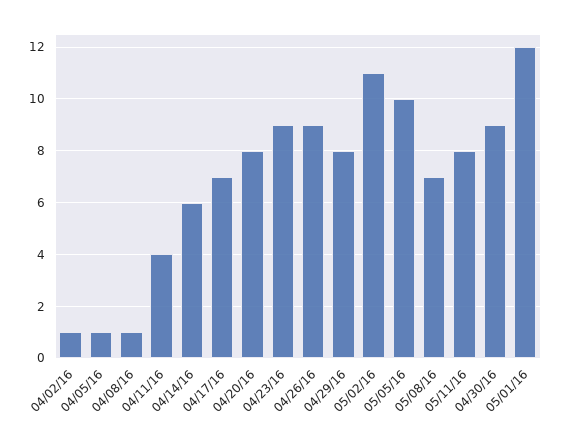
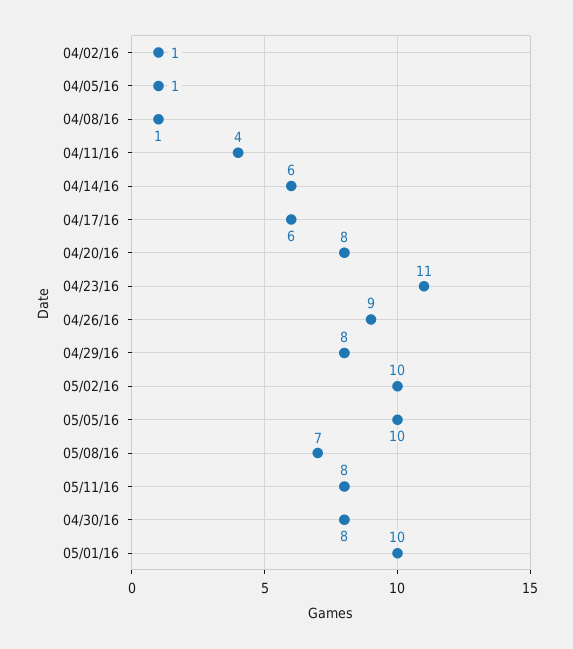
  {
    "04/02/16": 1,
    "04/05/16": 1,
    "04/08/16": 1,
    "04/11/16": 4,
    "04/14/16": 6,
-   "04/17/16": 7,
+   "04/17/16": 6,
    "04/20/16": 8,
-   "04/23/16": 9,
+   "04/23/16": 11,
    "04/26/16": 9,
    "04/29/16": 8,
-   "05/02/16": 11,
+   "05/02/16": 10,
    "05/05/16": 10,
    "05/08/16": 7,
    "05/11/16": 8,
-   "04/30/16": 9,
+   "04/30/16": 8,
-   "05/01/16": 12
+   "05/01/16": 10
  }

